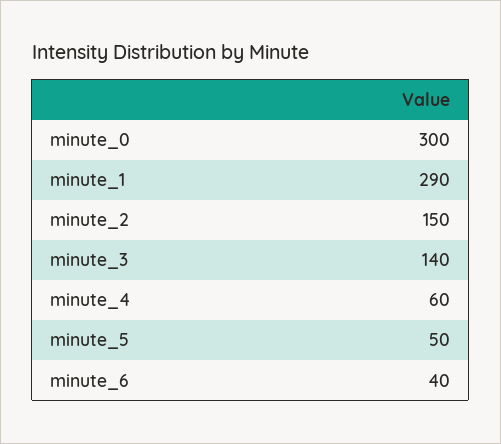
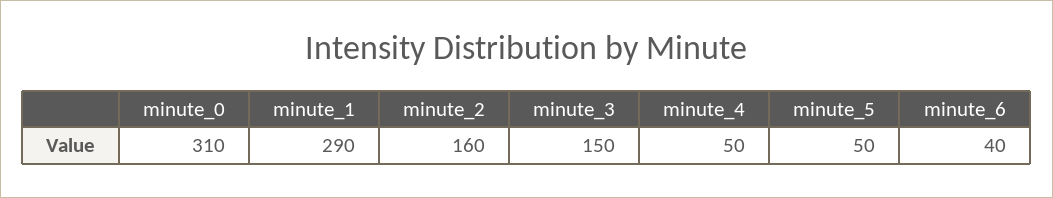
  {
-   "minute_0": 300,
+   "minute_0": 310,
    "minute_1": 290,
-   "minute_2": 150,
+   "minute_2": 160,
-   "minute_3": 140,
+   "minute_3": 150,
-   "minute_4": 60,
+   "minute_4": 50,
    "minute_5": 50,
    "minute_6": 40
  }

